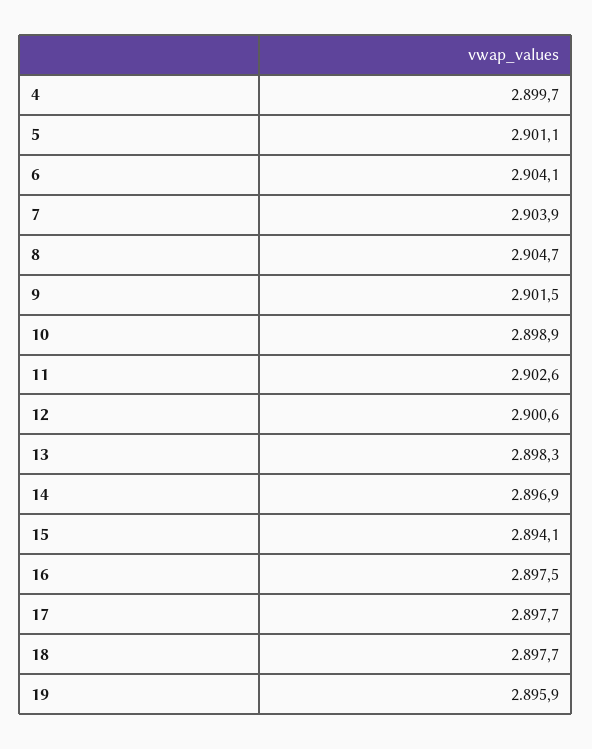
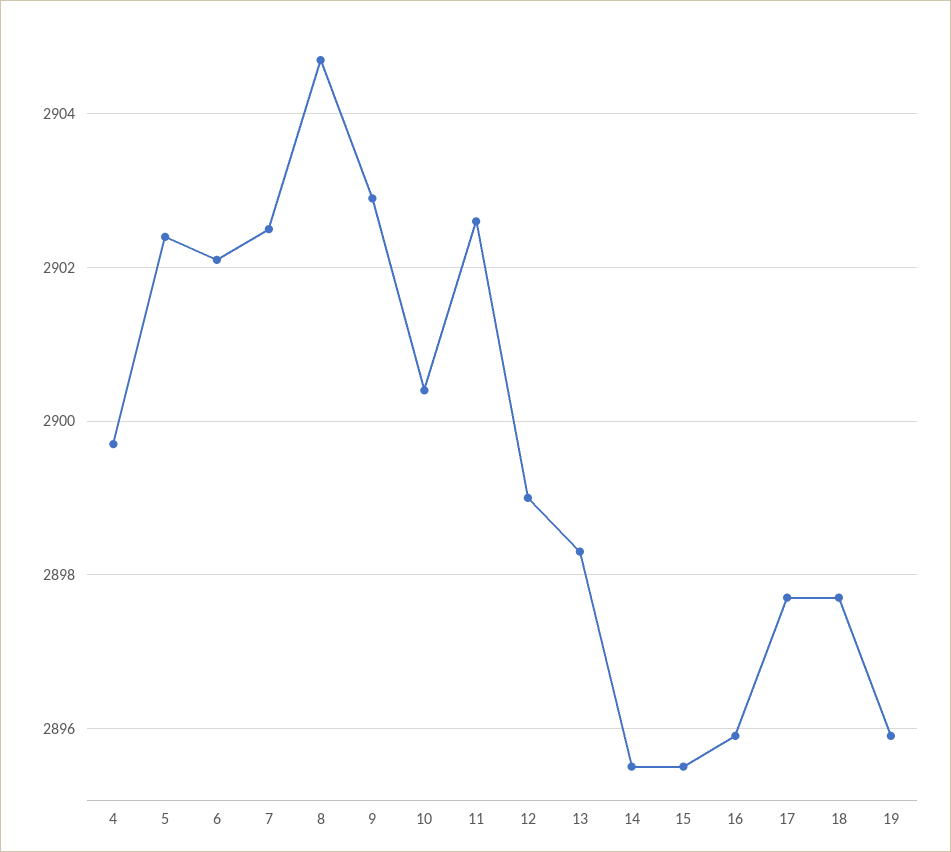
  {
    "4": 2899.7,
-   "5": 2901.1,
+   "5": 2902.5,
-   "6": 2904.1,
+   "6": 2902,
-   "7": 2903.9,
+   "7": 2902.5,
    "8": 2904.7,
-   "9": 2901.5,
+   "9": 2903,
-   "10": 2898.9,
+   "10": 2900.5,
    "11": 2902.6,
-   "12": 2900.6,
+   "12": 2899,
    "13": 2898.3,
-   "14": 2896.9,
+   "14": 2895.5,
-   "15": 2894.1,
+   "15": 2895.5,
-   "16": 2897.5,
+   "16": 2896,
    "17": 2897.7,
    "18": 2897.7,
    "19": 2895.9
  }

